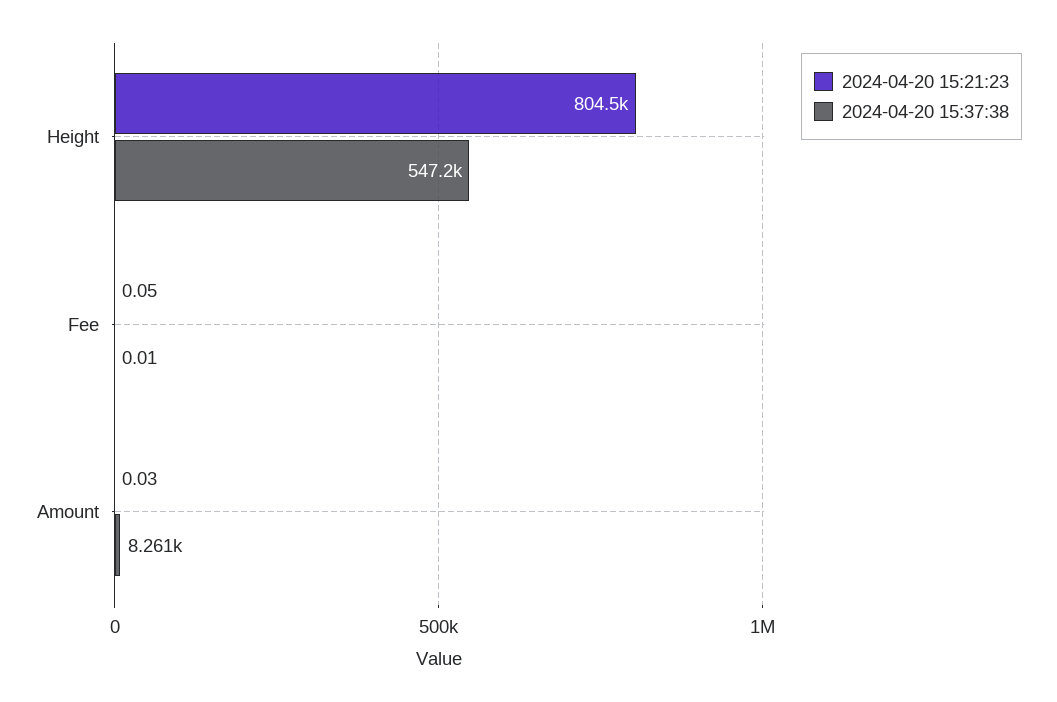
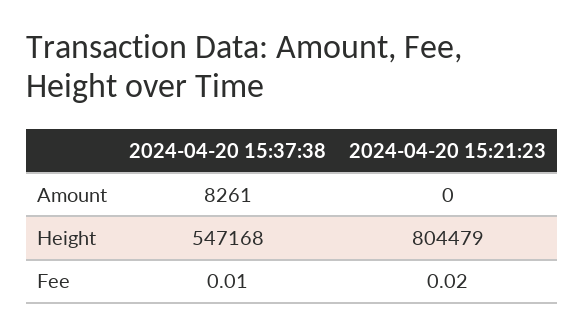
  {
    "2024-04-20 15:21:23": {
      "Height": 804479,
-     "Fee": 0.05,
+     "Fee": 0.02,
-     "Amount": 0.03
+     "Amount": 0
    },
    "2024-04-20 15:37:38": {
      "Height": 547168,
      "Fee": 0.01,
      "Amount": 8261
    }
  }

